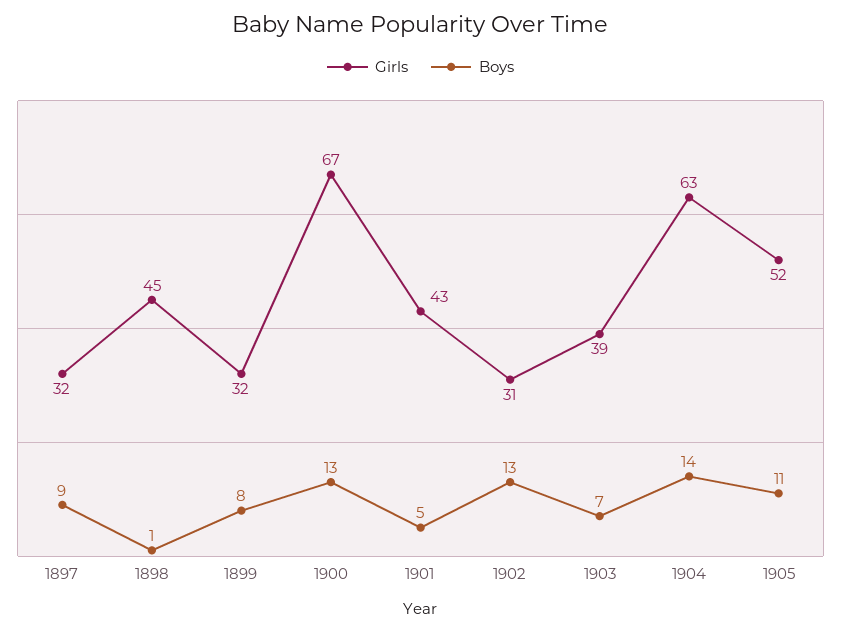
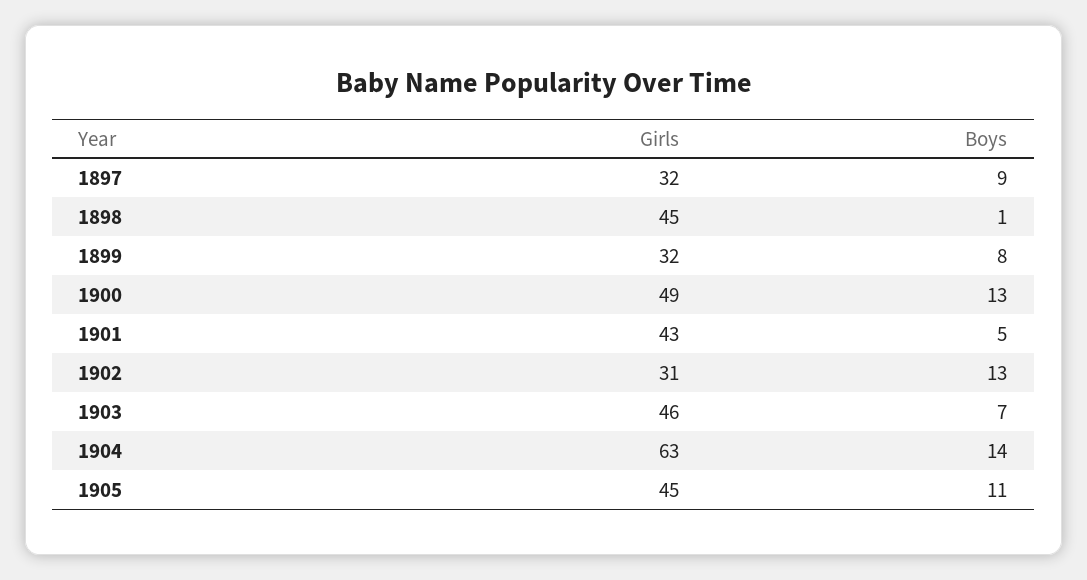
  {
    "Girls": {
      "1897": 32,
      "1898": 45,
      "1899": 32,
-     "1900": 67,
+     "1900": 49,
      "1901": 43,
      "1902": 31,
-     "1903": 39,
+     "1903": 46,
      "1904": 63,
-     "1905": 52
+     "1905": 45
    },
    "Boys": {
      "1897": 9,
      "1898": 1,
      "1899": 8,
      "1900": 13,
      "1901": 5,
      "1902": 13,
      "1903": 7,
      "1904": 14,
      "1905": 11
    }
  }

